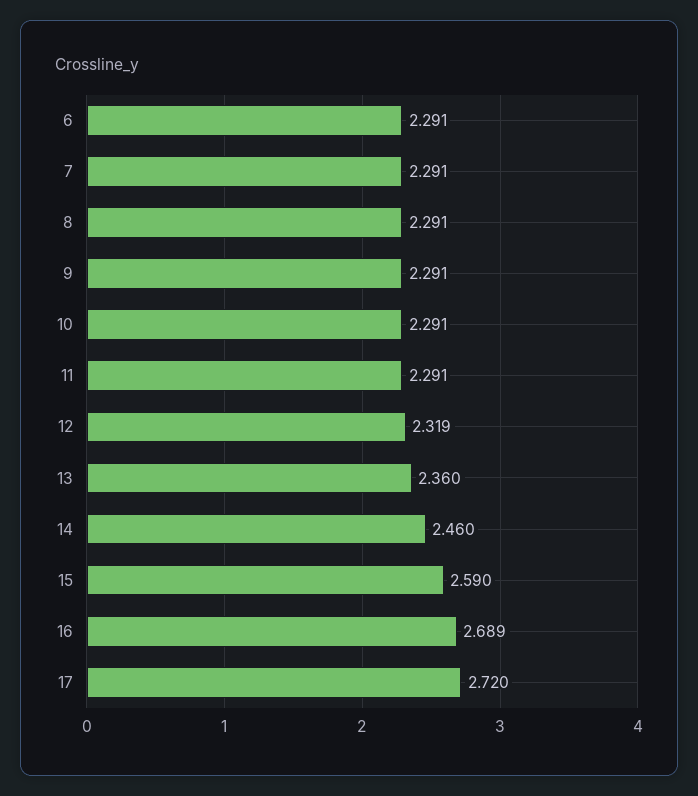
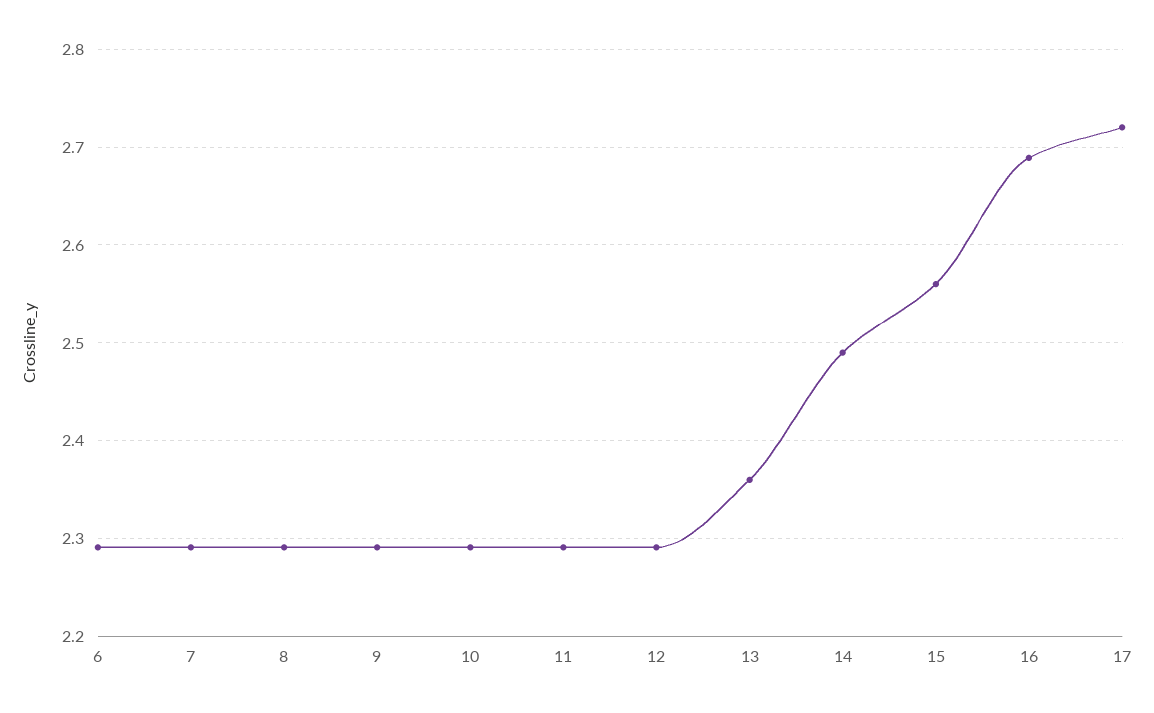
  {
    "6": 2.291,
    "7": 2.291,
    "8": 2.291,
    "9": 2.291,
    "10": 2.291,
    "11": 2.291,
-   "12": 2.319,
+   "12": 2.29,
    "13": 2.36,
-   "14": 2.46,
+   "14": 2.49,
-   "15": 2.59,
+   "15": 2.56,
    "16": 2.689,
    "17": 2.72
  }

